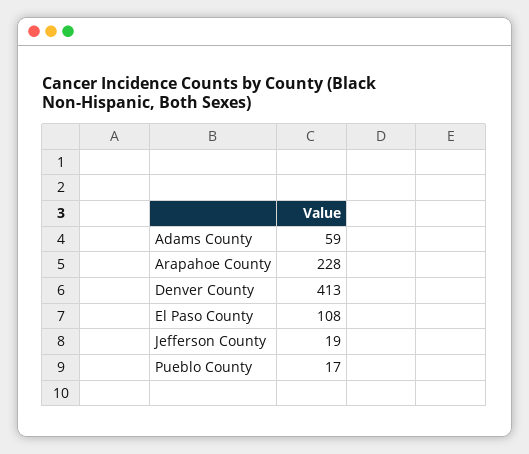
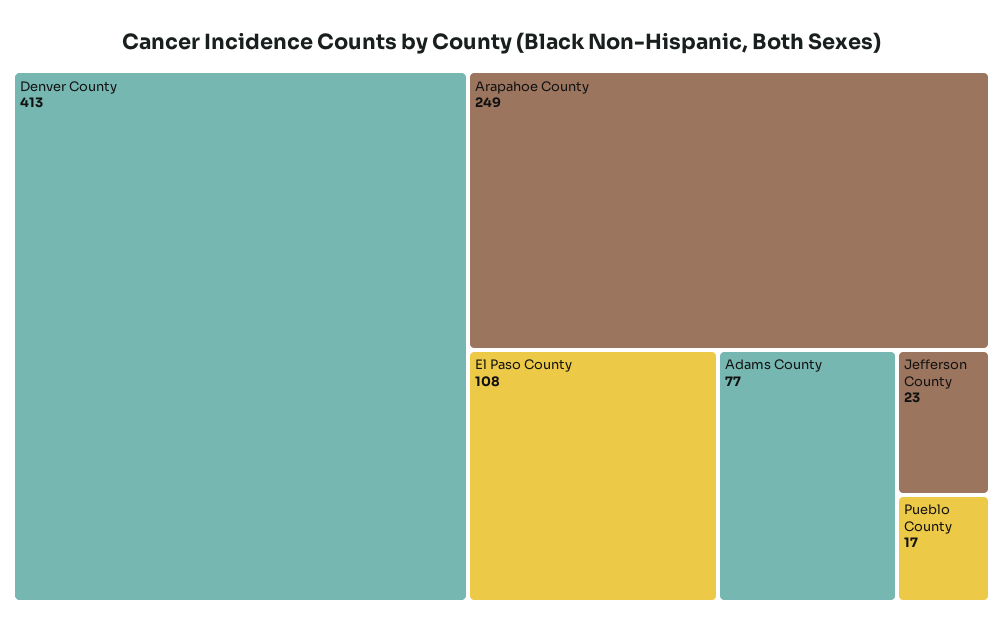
  {
-   "Adams County": 59,
+   "Adams County": 77,
-   "Arapahoe County": 228,
+   "Arapahoe County": 249,
    "Denver County": 413,
    "El Paso County": 108,
-   "Jefferson County": 19,
+   "Jefferson County": 23,
    "Pueblo County": 17
  }

